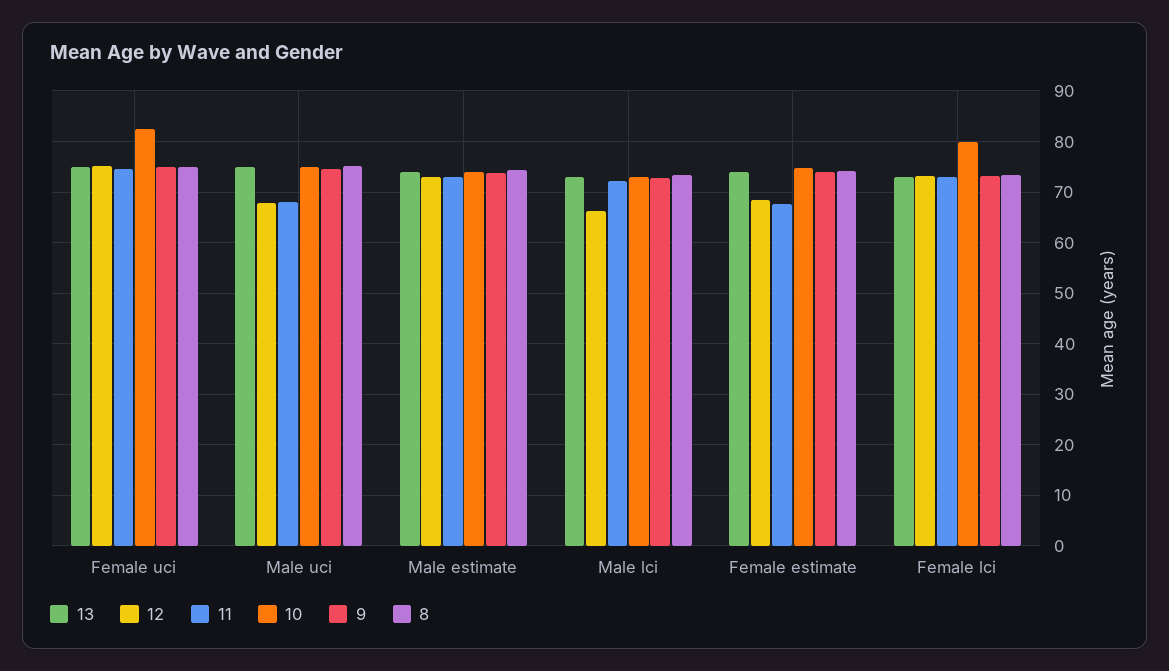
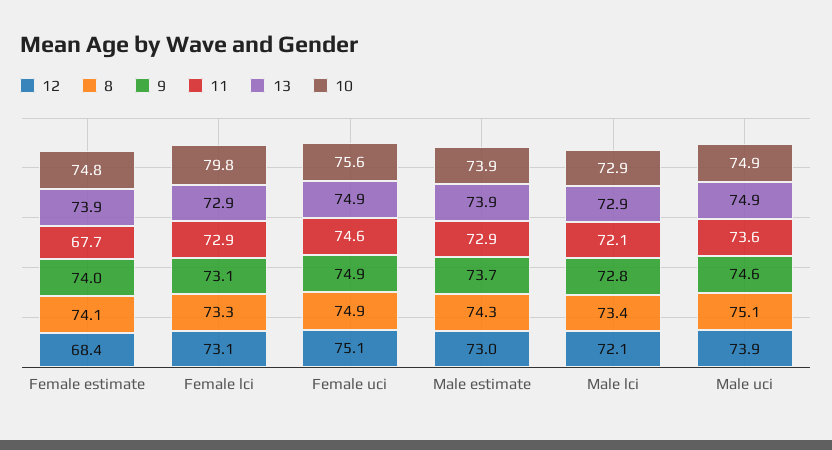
  {
    "13": {
      "Female uci": 74.9,
      "Male uci": 74.9,
      "Male estimate": 73.9,
      "Male lci": 72.9,
      "Female estimate": 73.9,
      "Female lci": 72.9
    },
    "12": {
      "Female uci": 75.1,
-     "Male uci": 68,
+     "Male uci": 73.9,
      "Male estimate": 73,
-     "Male lci": 66,
+     "Male lci": 72.1,
      "Female estimate": 68.4,
      "Female lci": 73.1
    },
    "11": {
      "Female uci": 74.6,
-     "Male uci": 68,
+     "Male uci": 73.6,
      "Male estimate": 72.9,
      "Male lci": 72.1,
      "Female estimate": 67.7,
      "Female lci": 72.9
    },
    "10": {
-     "Female uci": 82,
+     "Female uci": 75.6,
      "Male uci": 74.9,
      "Male estimate": 73.9,
      "Male lci": 72.9,
      "Female estimate": 74.8,
      "Female lci": 79.8
    },
    "9": {
      "Female uci": 74.9,
      "Male uci": 74.6,
      "Male estimate": 73.7,
      "Male lci": 72.8,
      "Female estimate": 74,
      "Female lci": 73.1
    },
    "8": {
      "Female uci": 74.9,
      "Male uci": 75.1,
      "Male estimate": 74.3,
      "Male lci": 73.4,
      "Female estimate": 74.1,
      "Female lci": 73.3
    }
  }

